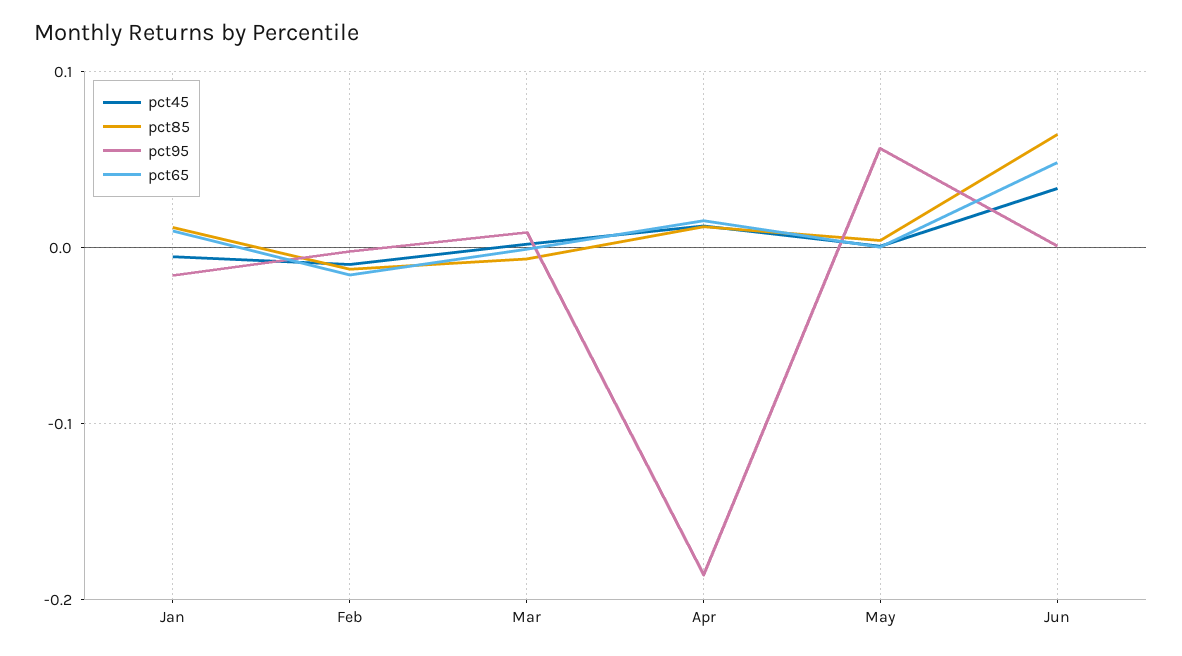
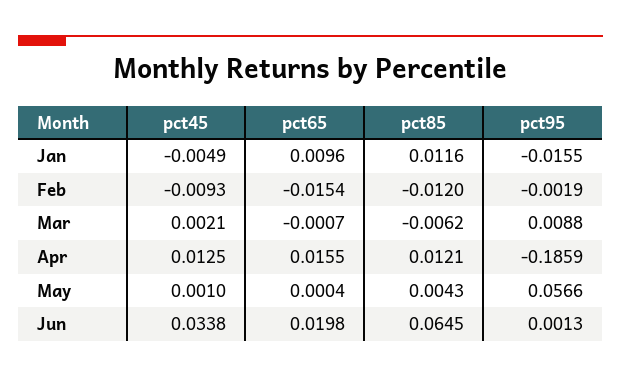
  {
    "pct45": {
      "Jan": -0.0049,
      "Feb": -0.0093,
      "Mar": 0.0021,
      "Apr": 0.0125,
      "May": 0.001,
      "Jun": 0.0338
    },
    "pct85": {
      "Jan": 0.0116,
      "Feb": -0.012,
      "Mar": -0.0062,
      "Apr": 0.0121,
      "May": 0.0043,
      "Jun": 0.0645
    },
    "pct95": {
      "Jan": -0.0155,
      "Feb": -0.0019,
      "Mar": 0.0088,
      "Apr": -0.1859,
      "May": 0.0566,
      "Jun": 0.0013
    },
    "pct65": {
      "Jan": 0.0096,
      "Feb": -0.0154,
      "Mar": -0.0007,
      "Apr": 0.0155,
      "May": 0.0004,
-     "Jun": 0.05
+     "Jun": 0.0198
    }
  }

